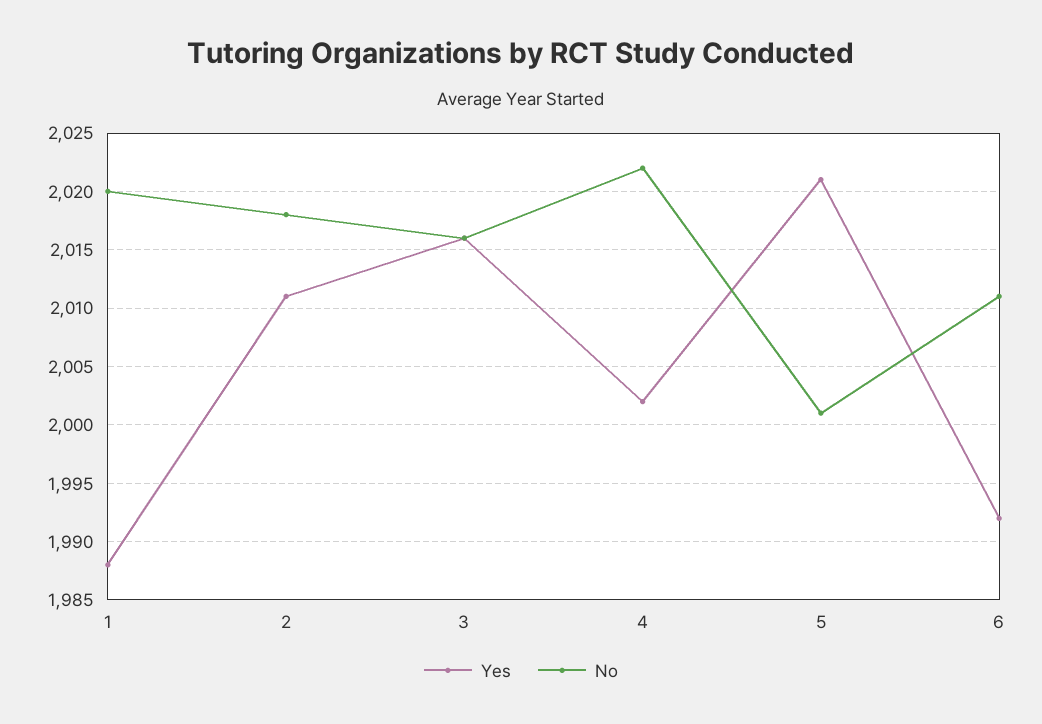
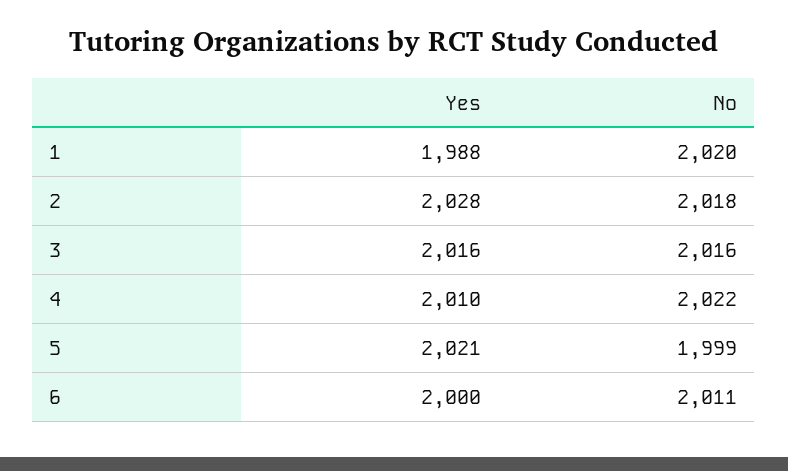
  {
    "Yes": {
      "1": 1988,
-     "2": 2011,
+     "2": 2028,
      "3": 2016,
-     "4": 2002,
+     "4": 2010,
      "5": 2021,
-     "6": 1992
+     "6": 2000
    },
    "No": {
      "1": 2020,
      "2": 2018,
      "3": 2016,
      "4": 2022,
-     "5": 2001,
+     "5": 1999,
      "6": 2011
    }
  }

